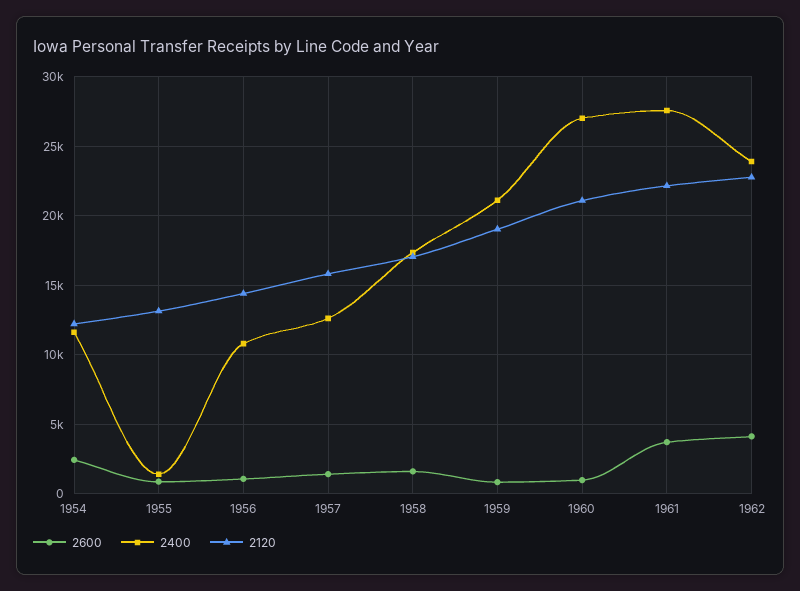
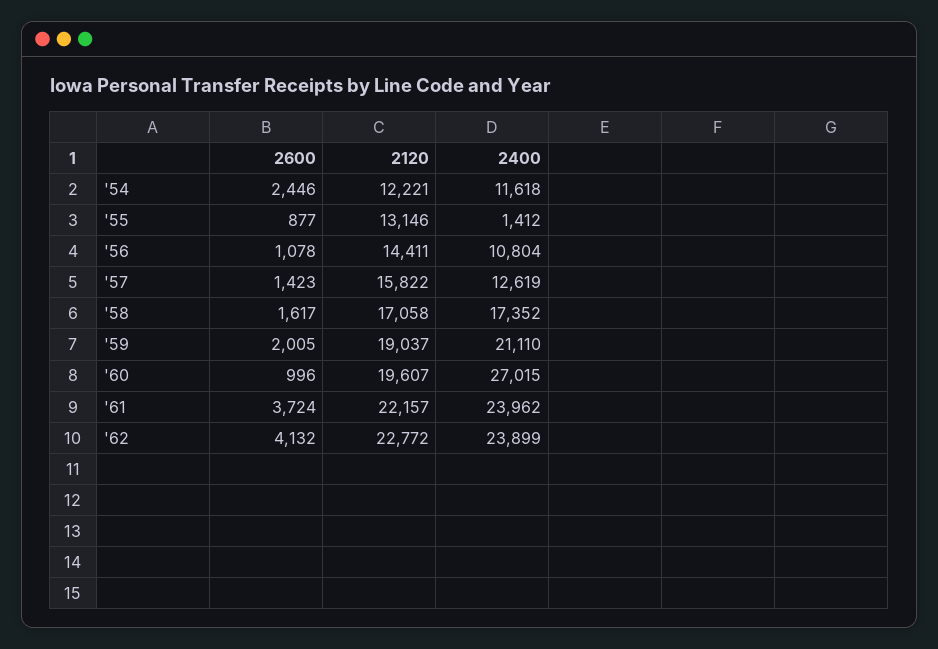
  {
    "2600": {
      "1954": 2446,
      "1955": 877,
      "1956": 1078,
      "1957": 1423,
      "1958": 1617,
-     "1959": 1000,
+     "1959": 2005,
      "1960": 996,
      "1961": 3724,
      "1962": 4132
    },
    "2400": {
      "1954": 11618,
      "1955": 1412,
      "1956": 10804,
      "1957": 12619,
      "1958": 17352,
      "1959": 21110,
      "1960": 27015,
-     "1961": 27500,
+     "1961": 23962,
      "1962": 23899
    },
    "2120": {
      "1954": 12221,
      "1955": 13146,
      "1956": 14411,
      "1957": 15822,
      "1958": 17058,
      "1959": 19037,
-     "1960": 21000,
+     "1960": 19607,
      "1961": 22157,
      "1962": 22772
    }
  }

